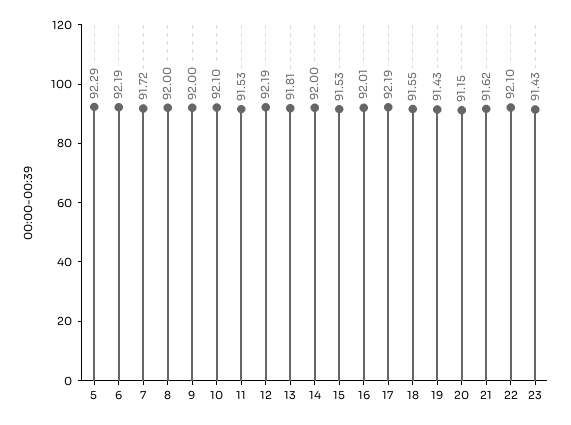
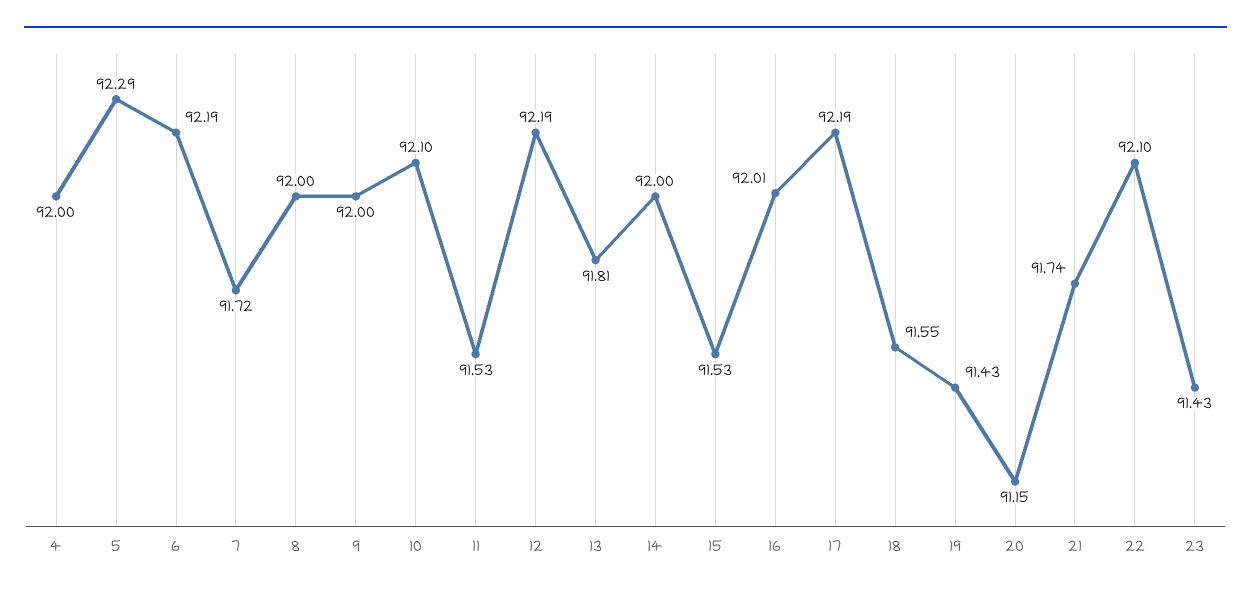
  {
    "5": 92.29,
    "6": 92.19,
    "7": 91.72,
    "8": 92,
    "9": 92,
    "10": 92.1,
    "11": 91.53,
    "12": 92.19,
    "13": 91.81,
    "14": 92,
    "15": 91.53,
    "16": 92.01,
    "17": 92.19,
    "18": 91.55,
    "19": 91.43,
    "20": 91.15,
-   "21": 91.62,
+   "21": 91.74,
    "22": 92.1,
-   "23": 91.43
+   "23": 91.43,
+   "4": 92
  }

